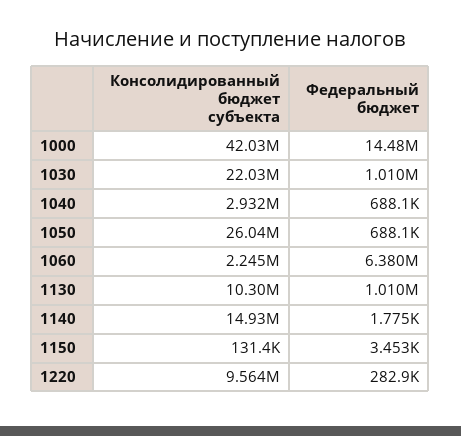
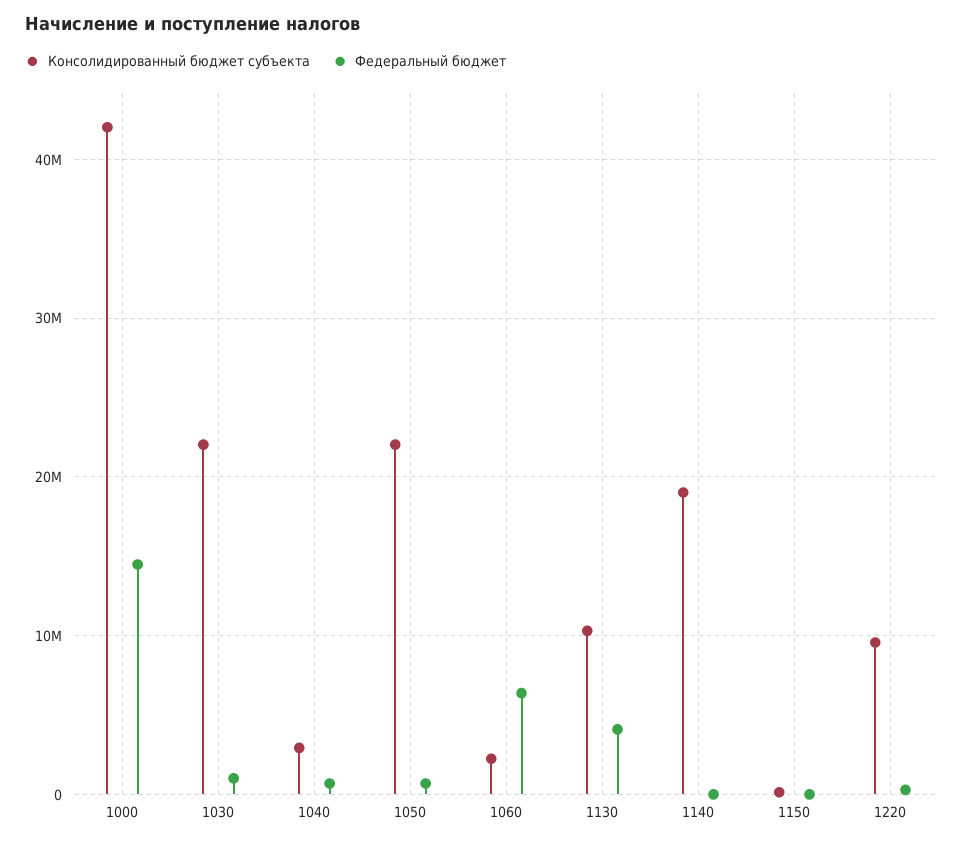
  {
    "Консолидированный бюджет субъекта": {
      "1000": 42030000,
      "1030": 22030000,
      "1040": 2932000,
-     "1050": 26040000,
+     "1050": 22000000,
      "1060": 2245000,
      "1130": 10300000,
-     "1140": 14930000,
+     "1140": 19000000,
      "1150": 131400,
      "1220": 9564000
    },
    "Федеральный бюджет": {
      "1000": 14480000,
      "1030": 1010000,
      "1040": 688100,
      "1050": 688100,
      "1060": 6380000,
-     "1130": 1010000,
+     "1130": 4000000,
      "1140": 1775,
      "1150": 3453,
      "1220": 282900
    }
  }

